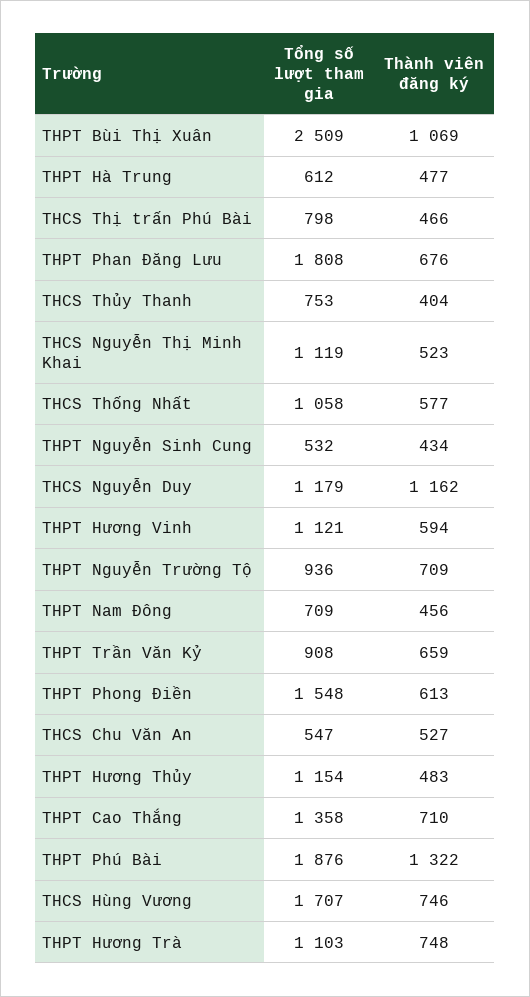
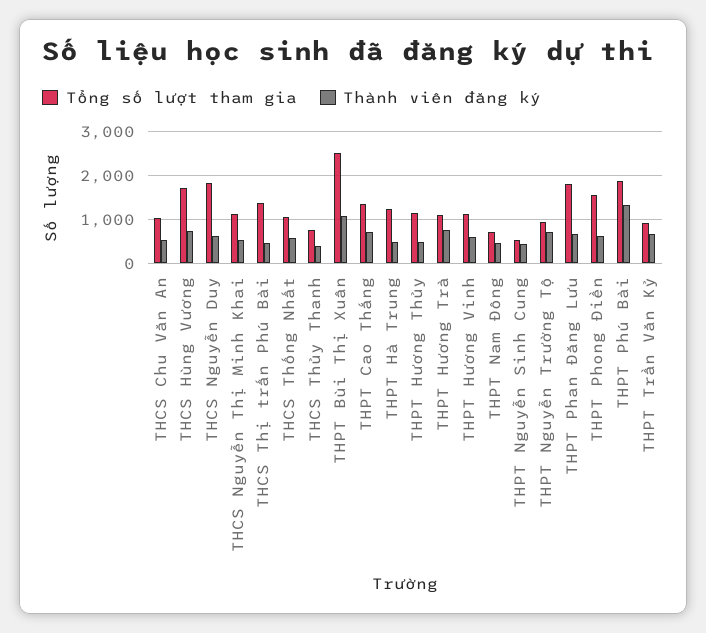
  {
    "Tổng số lượt tham gia": {
      "THPT Bùi Thị Xuân": 2509,
-     "THPT Hà Trung": 612,
+     "THPT Hà Trung": 1200,
-     "THCS Thị trấn Phú Bài": 798,
+     "THCS Thị trấn Phú Bài": 1400,
      "THPT Phan Đăng Lưu": 1808,
      "THCS Thủy Thanh": 753,
      "THCS Nguyễn Thị Minh Khai": 1119,
      "THCS Thống Nhất": 1058,
      "THPT Nguyễn Sinh Cung": 532,
-     "THCS Nguyễn Duy": 1179,
+     "THCS Nguyễn Duy": 1800,
      "THPT Hương Vinh": 1121,
      "THPT Nguyễn Trường Tộ": 936,
      "THPT Nam Đông": 709,
      "THPT Trần Văn Kỷ": 908,
      "THPT Phong Điền": 1548,
-     "THCS Chu Văn An": 547,
+     "THCS Chu Văn An": 1000,
      "THPT Hương Thủy": 1154,
      "THPT Cao Thắng": 1358,
      "THPT Phú Bài": 1876,
      "THCS Hùng Vương": 1707,
      "THPT Hương Trà": 1103
    },
    "Thành viên đăng ký": {
      "THPT Bùi Thị Xuân": 1069,
      "THPT Hà Trung": 477,
      "THCS Thị trấn Phú Bài": 466,
      "THPT Phan Đăng Lưu": 676,
      "THCS Thủy Thanh": 404,
      "THCS Nguyễn Thị Minh Khai": 523,
      "THCS Thống Nhất": 577,
      "THPT Nguyễn Sinh Cung": 434,
-     "THCS Nguyễn Duy": 1162,
+     "THCS Nguyễn Duy": 600,
      "THPT Hương Vinh": 594,
      "THPT Nguyễn Trường Tộ": 709,
      "THPT Nam Đông": 456,
      "THPT Trần Văn Kỷ": 659,
      "THPT Phong Điền": 613,
      "THCS Chu Văn An": 527,
      "THPT Hương Thủy": 483,
      "THPT Cao Thắng": 710,
      "THPT Phú Bài": 1322,
      "THCS Hùng Vương": 746,
      "THPT Hương Trà": 748
    }
  }

